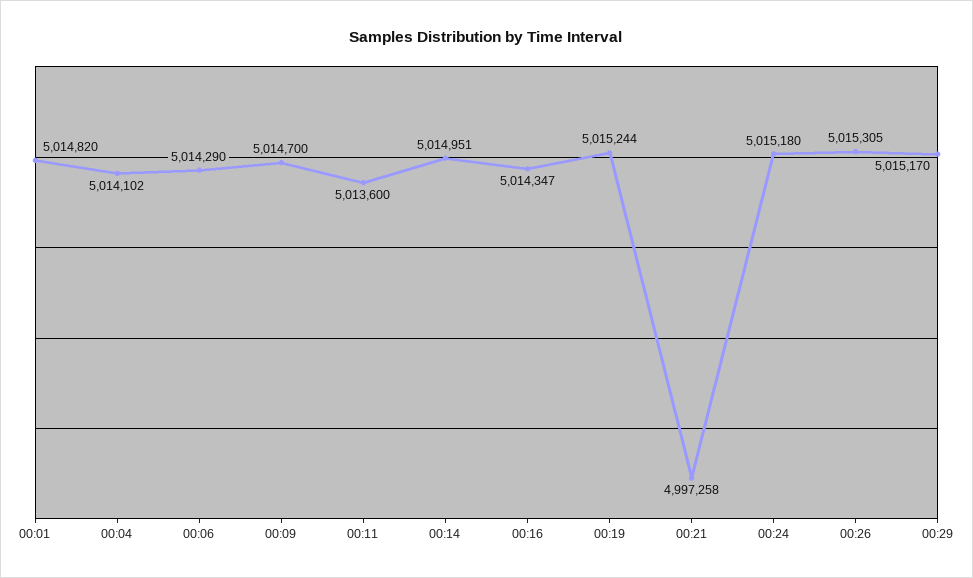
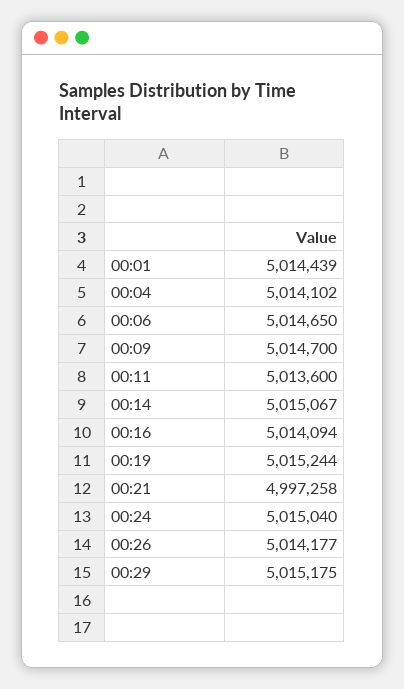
  {
-   "00:01": 5014820,
+   "00:01": 5014439,
    "00:04": 5014102,
-   "00:06": 5014290,
+   "00:06": 5014650,
    "00:09": 5014700,
    "00:11": 5013600,
-   "00:14": 5014951,
+   "00:14": 5015067,
-   "00:16": 5014347,
+   "00:16": 5014094,
    "00:19": 5015244,
    "00:21": 4997258,
-   "00:24": 5015180,
+   "00:24": 5015040,
-   "00:26": 5015305,
+   "00:26": 5014177,
-   "00:29": 5015170
+   "00:29": 5015175
  }

